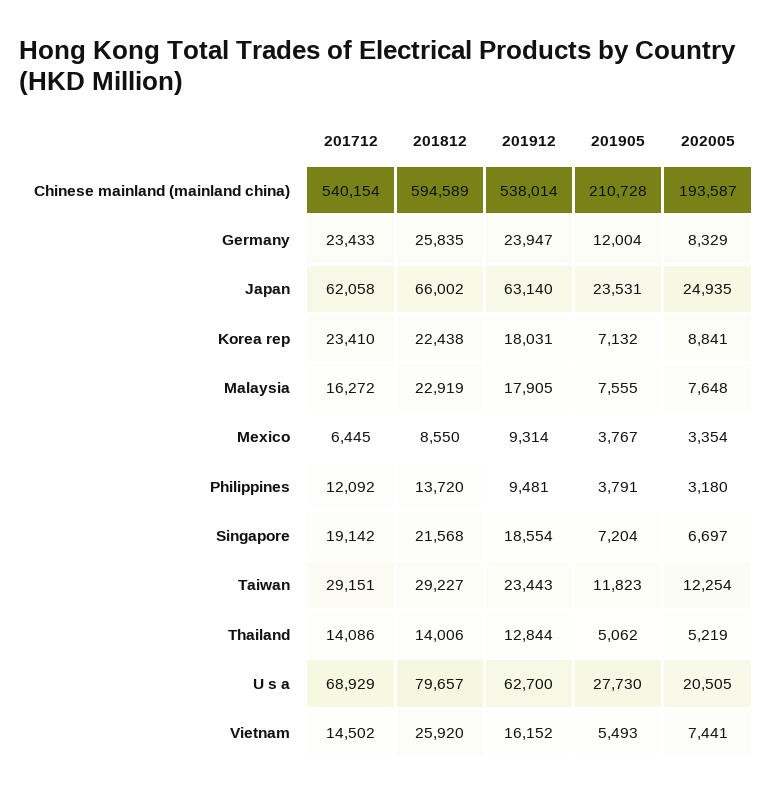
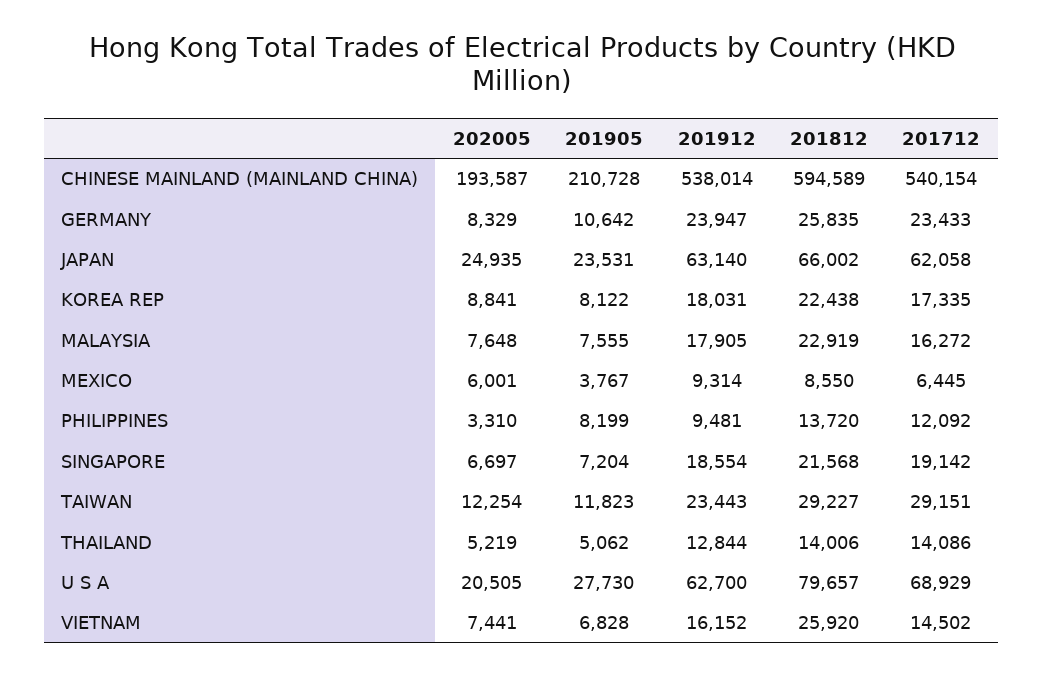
  {
    "201712": {
      "Chinese mainland (mainland china)": 540154,
      "Germany": 23433,
      "Japan": 62058,
-     "Korea rep": 23410,
+     "Korea rep": 17335,
      "Malaysia": 16272,
      "Mexico": 6445,
      "Philippines": 12092,
      "Singapore": 19142,
      "Taiwan": 29151,
      "Thailand": 14086,
      "U s a": 68929,
      "Vietnam": 14502
    },
    "201812": {
      "Chinese mainland (mainland china)": 594589,
      "Germany": 25835,
      "Japan": 66002,
      "Korea rep": 22438,
      "Malaysia": 22919,
      "Mexico": 8550,
      "Philippines": 13720,
      "Singapore": 21568,
      "Taiwan": 29227,
      "Thailand": 14006,
      "U s a": 79657,
      "Vietnam": 25920
    },
    "201912": {
      "Chinese mainland (mainland china)": 538014,
      "Germany": 23947,
      "Japan": 63140,
      "Korea rep": 18031,
      "Malaysia": 17905,
      "Mexico": 9314,
      "Philippines": 9481,
      "Singapore": 18554,
      "Taiwan": 23443,
      "Thailand": 12844,
      "U s a": 62700,
      "Vietnam": 16152
    },
    "201905": {
      "Chinese mainland (mainland china)": 210728,
-     "Germany": 12004,
+     "Germany": 10642,
      "Japan": 23531,
-     "Korea rep": 7132,
+     "Korea rep": 8122,
      "Malaysia": 7555,
      "Mexico": 3767,
-     "Philippines": 3791,
+     "Philippines": 8199,
      "Singapore": 7204,
      "Taiwan": 11823,
      "Thailand": 5062,
      "U s a": 27730,
-     "Vietnam": 5493
+     "Vietnam": 6828
    },
    "202005": {
      "Chinese mainland (mainland china)": 193587,
      "Germany": 8329,
      "Japan": 24935,
      "Korea rep": 8841,
      "Malaysia": 7648,
-     "Mexico": 3354,
+     "Mexico": 6001,
-     "Philippines": 3180,
+     "Philippines": 3310,
      "Singapore": 6697,
      "Taiwan": 12254,
      "Thailand": 5219,
      "U s a": 20505,
      "Vietnam": 7441
    }
  }

